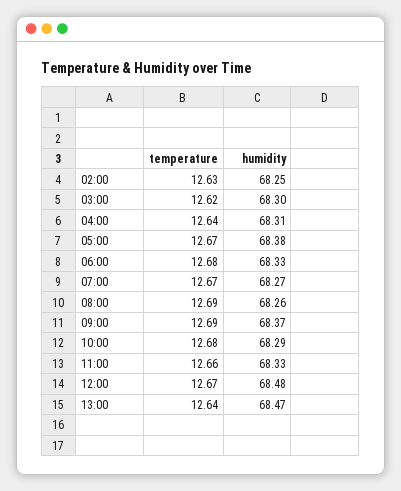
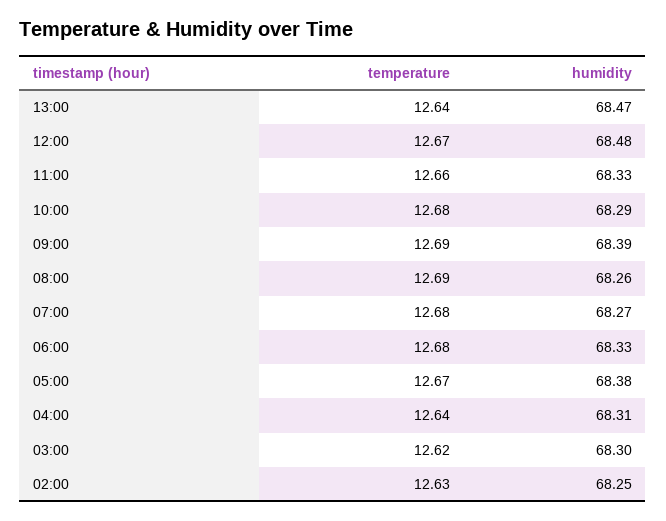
  {
    "temperature": {
      "02:00": 12.63,
      "03:00": 12.62,
      "04:00": 12.64,
      "05:00": 12.67,
      "06:00": 12.68,
-     "07:00": 12.67,
+     "07:00": 12.68,
      "08:00": 12.69,
      "09:00": 12.69,
      "10:00": 12.68,
      "11:00": 12.66,
      "12:00": 12.67,
      "13:00": 12.64
    },
    "humidity": {
      "02:00": 68.25,
      "03:00": 68.3,
      "04:00": 68.31,
      "05:00": 68.38,
      "06:00": 68.33,
      "07:00": 68.27,
      "08:00": 68.26,
-     "09:00": 68.37,
+     "09:00": 68.39,
      "10:00": 68.29,
      "11:00": 68.33,
      "12:00": 68.48,
      "13:00": 68.47
    }
  }

